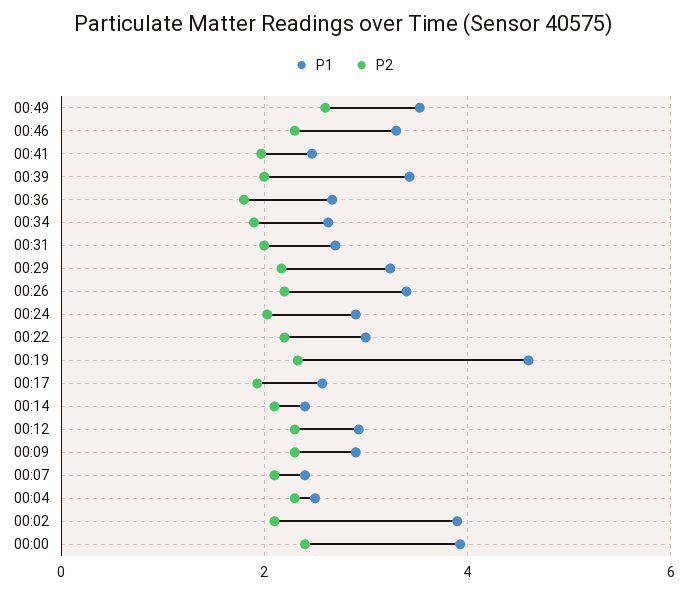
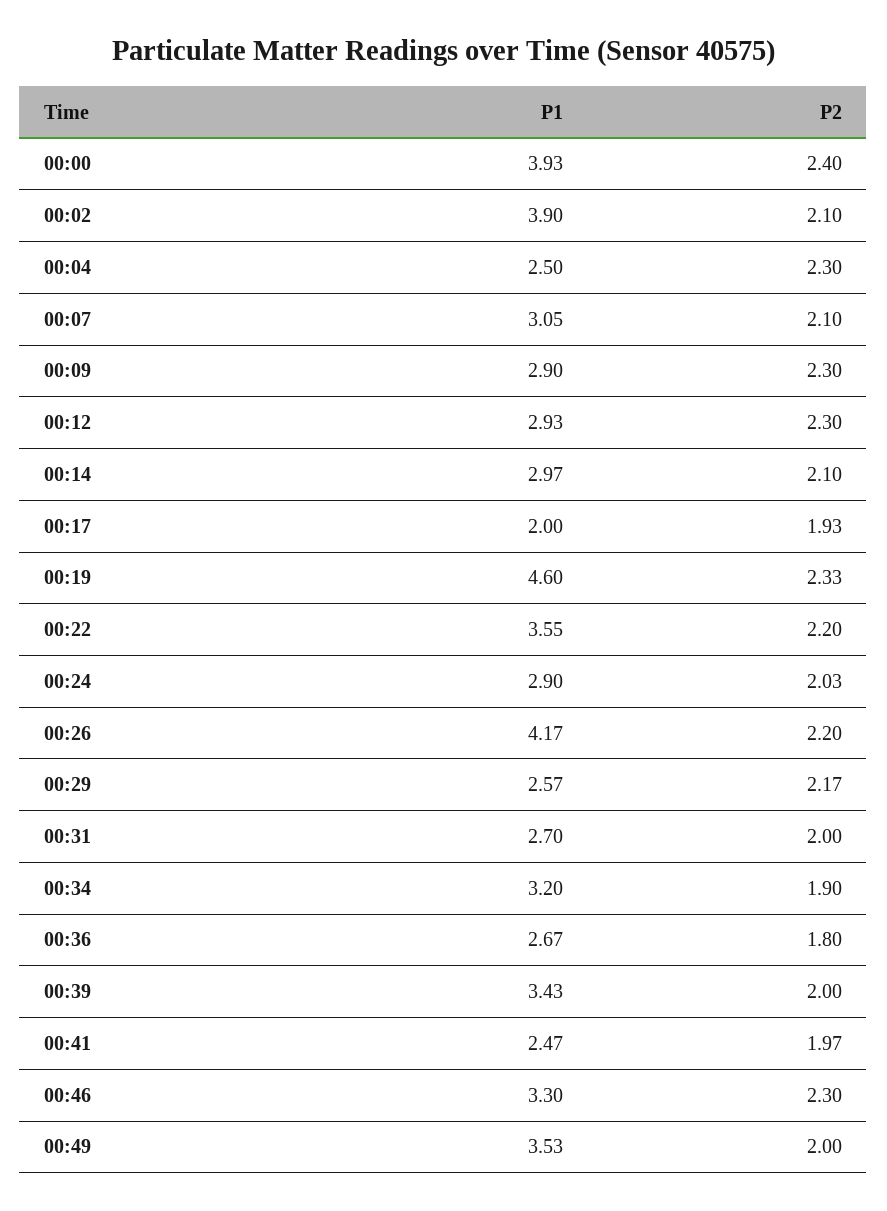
  {
    "P1": {
      "00:49": 3.53,
      "00:46": 3.3,
      "00:41": 2.47,
      "00:39": 3.43,
      "00:36": 2.67,
-     "00:34": 2.6,
+     "00:34": 3.2,
      "00:31": 2.7,
-     "00:29": 3.2,
+     "00:29": 2.57,
-     "00:26": 3.4,
+     "00:26": 4.17,
      "00:24": 2.9,
-     "00:22": 3,
+     "00:22": 3.55,
      "00:19": 4.6,
-     "00:17": 2.6,
+     "00:17": 2,
-     "00:14": 2.4,
+     "00:14": 2.97,
      "00:12": 2.93,
      "00:09": 2.9,
-     "00:07": 2.4,
+     "00:07": 3.05,
      "00:04": 2.5,
      "00:02": 3.9,
      "00:00": 3.93
    },
    "P2": {
-     "00:49": 2.6,
+     "00:49": 2,
      "00:46": 2.3,
      "00:41": 1.97,
      "00:39": 2,
      "00:36": 1.8,
      "00:34": 1.9,
      "00:31": 2,
      "00:29": 2.17,
      "00:26": 2.2,
      "00:24": 2.03,
      "00:22": 2.2,
      "00:19": 2.33,
      "00:17": 1.93,
      "00:14": 2.1,
      "00:12": 2.3,
      "00:09": 2.3,
      "00:07": 2.1,
      "00:04": 2.3,
      "00:02": 2.1,
      "00:00": 2.4
    }
  }

